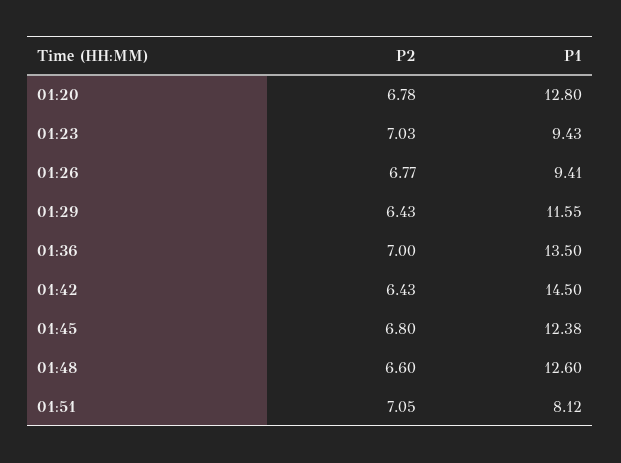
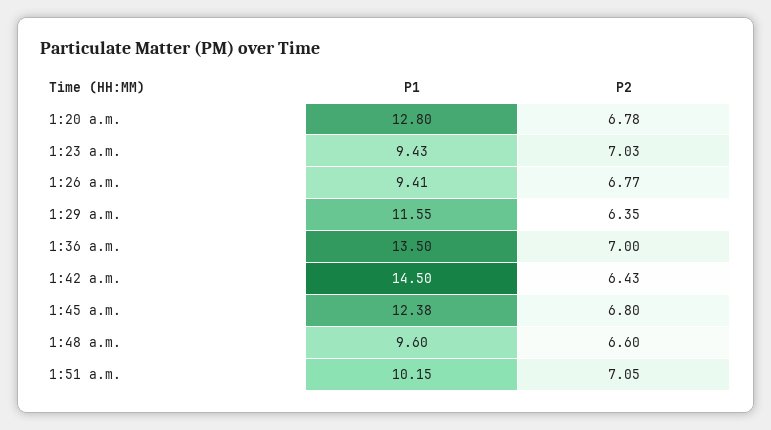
  {
    "P2": {
      "01:20": 6.78,
      "01:23": 7.03,
      "01:26": 6.77,
-     "01:29": 6.43,
+     "01:29": 6.35,
      "01:36": 7,
      "01:42": 6.43,
      "01:45": 6.8,
      "01:48": 6.6,
      "01:51": 7.05
    },
    "P1": {
      "01:20": 12.8,
      "01:23": 9.43,
      "01:26": 9.41,
      "01:29": 11.55,
      "01:36": 13.5,
      "01:42": 14.5,
      "01:45": 12.38,
-     "01:48": 12.6,
+     "01:48": 9.6,
-     "01:51": 8.12
+     "01:51": 10.15
    }
  }

